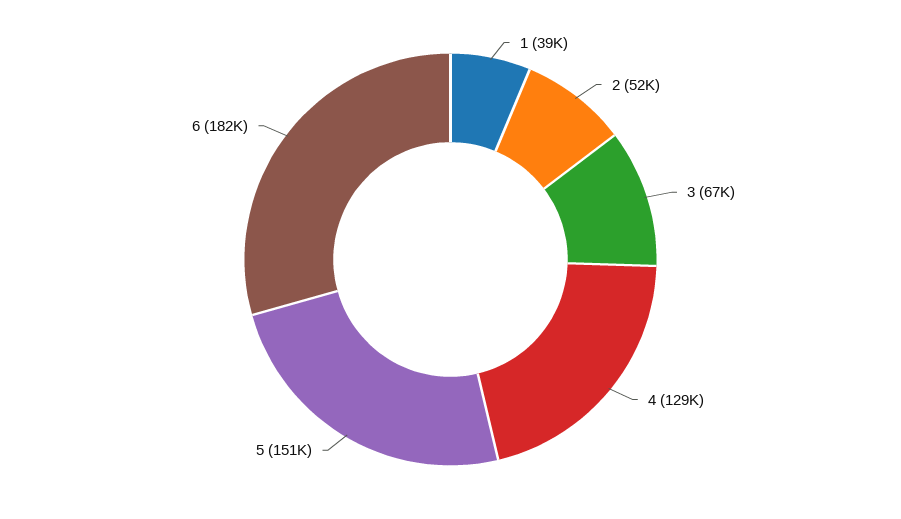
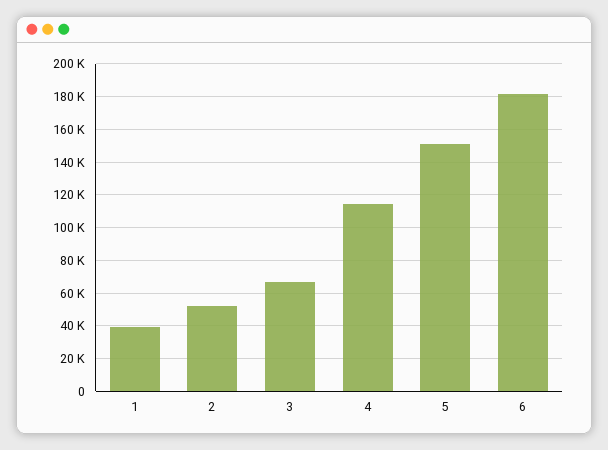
  {
    "1": 39000,
    "2": 52000,
    "3": 67000,
-   "4": 129000,
+   "4": 115000,
    "5": 151000,
    "6": 182000
  }

